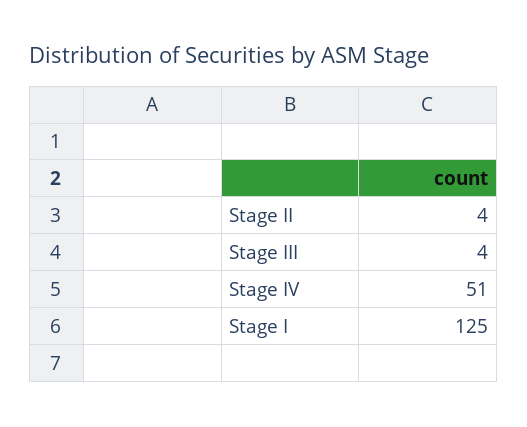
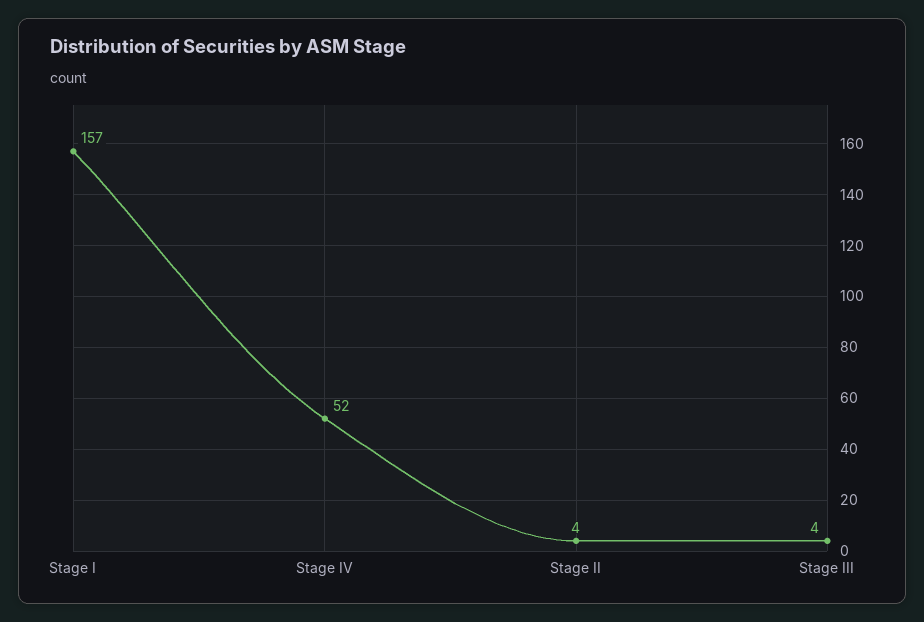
  {
    "Stage II": 4,
    "Stage III": 4,
-   "Stage IV": 51,
+   "Stage IV": 52,
-   "Stage I": 125
+   "Stage I": 157
  }

